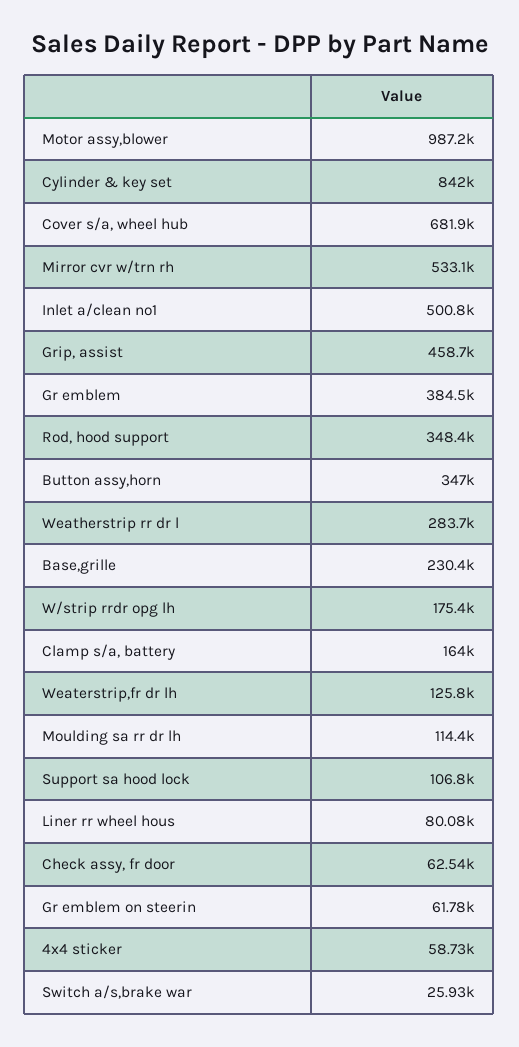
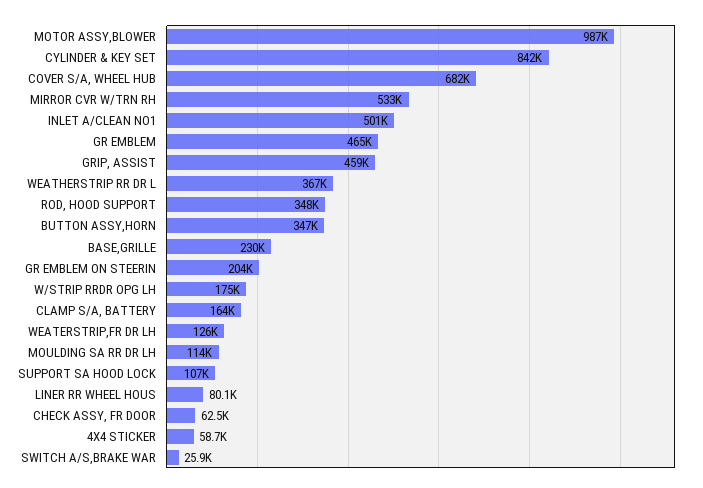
  {
    "Motor assy,blower": 987200,
    "Cylinder & key set": 842000,
    "Cover s/a, wheel hub": 681900,
    "Mirror cvr w/trn rh": 533100,
    "Inlet a/clean no1": 500800,
    "Grip, assist": 458700,
-   "Gr emblem": 384500,
+   "Gr emblem": 465000,
    "Rod, hood support": 348400,
    "Button assy,horn": 347000,
-   "Weatherstrip rr dr l": 283700,
+   "Weatherstrip rr dr l": 367000,
    "Base,grille": 230400,
    "W/strip rrdr opg lh": 175400,
    "Clamp s/a, battery": 164000,
    "Weaterstrip,fr dr lh": 125800,
    "Moulding sa rr dr lh": 114400,
    "Support sa hood lock": 106800,
    "Liner rr wheel hous": 80080,
    "Check assy, fr door": 62540,
-   "Gr emblem on steerin": 61780,
+   "Gr emblem on steerin": 204000,
    "4x4 sticker": 58730,
    "Switch a/s,brake war": 25930
  }

